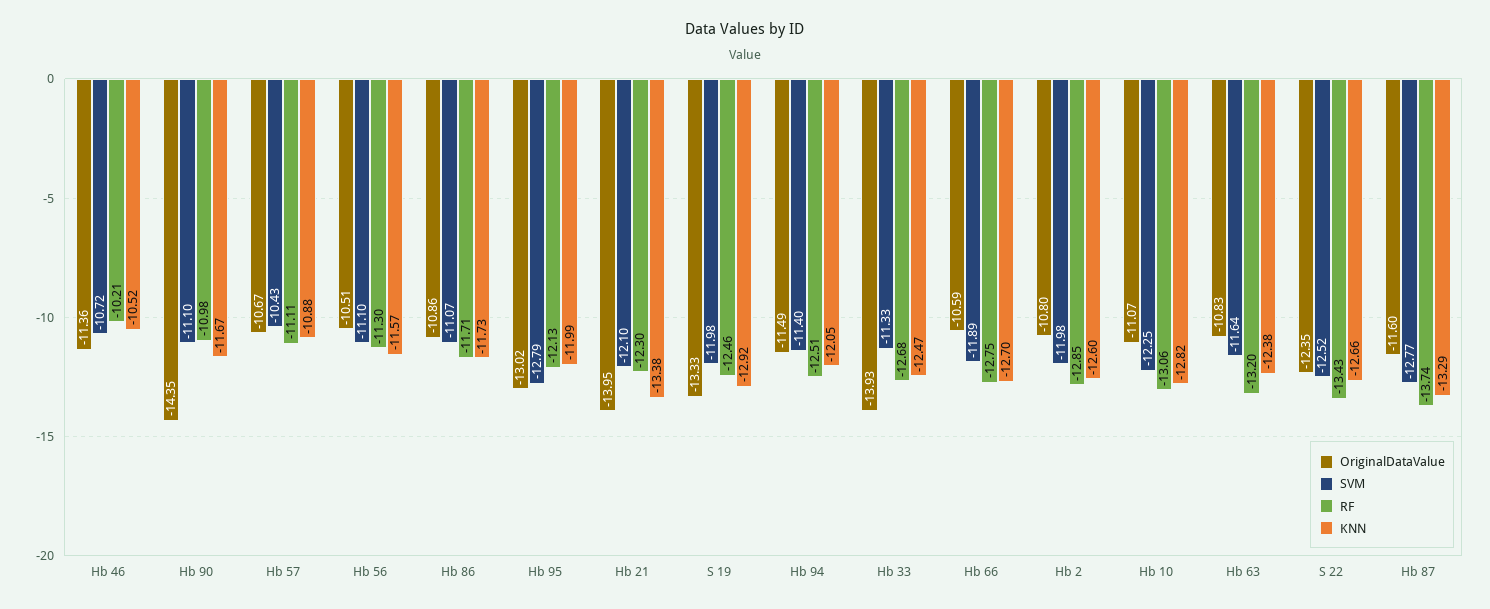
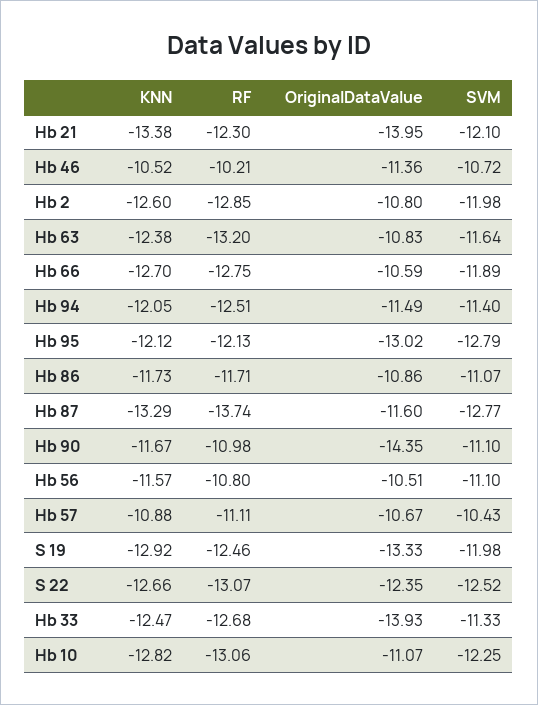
  {
    "OriginalDataValue": {
      "Hb 46": -11.36,
      "Hb 90": -14.35,
      "Hb 57": -10.67,
      "Hb 56": -10.51,
      "Hb 86": -10.86,
      "Hb 95": -13.02,
      "Hb 21": -13.95,
      "S 19": -13.33,
      "Hb 94": -11.49,
      "Hb 33": -13.93,
      "Hb 66": -10.59,
      "Hb 2": -10.8,
      "Hb 10": -11.07,
      "Hb 63": -10.83,
      "S 22": -12.35,
      "Hb 87": -11.6
    },
    "SVM": {
      "Hb 46": -10.72,
      "Hb 90": -11.1,
      "Hb 57": -10.43,
      "Hb 56": -11.1,
      "Hb 86": -11.07,
      "Hb 95": -12.79,
      "Hb 21": -12.1,
      "S 19": -11.98,
      "Hb 94": -11.4,
      "Hb 33": -11.33,
      "Hb 66": -11.89,
      "Hb 2": -11.98,
      "Hb 10": -12.25,
      "Hb 63": -11.64,
      "S 22": -12.52,
      "Hb 87": -12.77
    },
    "RF": {
      "Hb 46": -10.21,
      "Hb 90": -10.98,
      "Hb 57": -11.11,
-     "Hb 56": -11.3,
+     "Hb 56": -10.8,
      "Hb 86": -11.71,
      "Hb 95": -12.13,
      "Hb 21": -12.3,
      "S 19": -12.46,
      "Hb 94": -12.51,
      "Hb 33": -12.68,
      "Hb 66": -12.75,
      "Hb 2": -12.85,
      "Hb 10": -13.06,
      "Hb 63": -13.2,
-     "S 22": -13.43,
+     "S 22": -13.07,
      "Hb 87": -13.74
    },
    "KNN": {
      "Hb 46": -10.52,
      "Hb 90": -11.67,
      "Hb 57": -10.88,
      "Hb 56": -11.57,
      "Hb 86": -11.73,
-     "Hb 95": -11.99,
+     "Hb 95": -12.12,
      "Hb 21": -13.38,
      "S 19": -12.92,
      "Hb 94": -12.05,
      "Hb 33": -12.47,
      "Hb 66": -12.7,
      "Hb 2": -12.6,
      "Hb 10": -12.82,
      "Hb 63": -12.38,
      "S 22": -12.66,
      "Hb 87": -13.29
    }
  }

